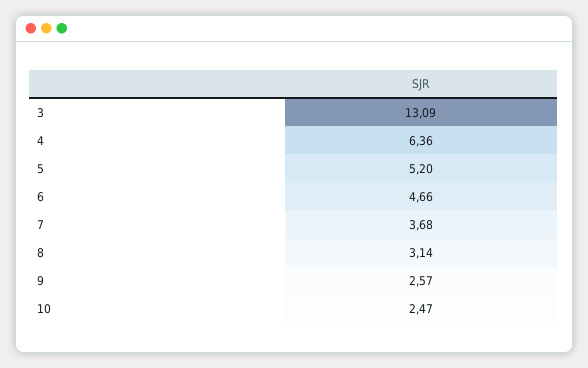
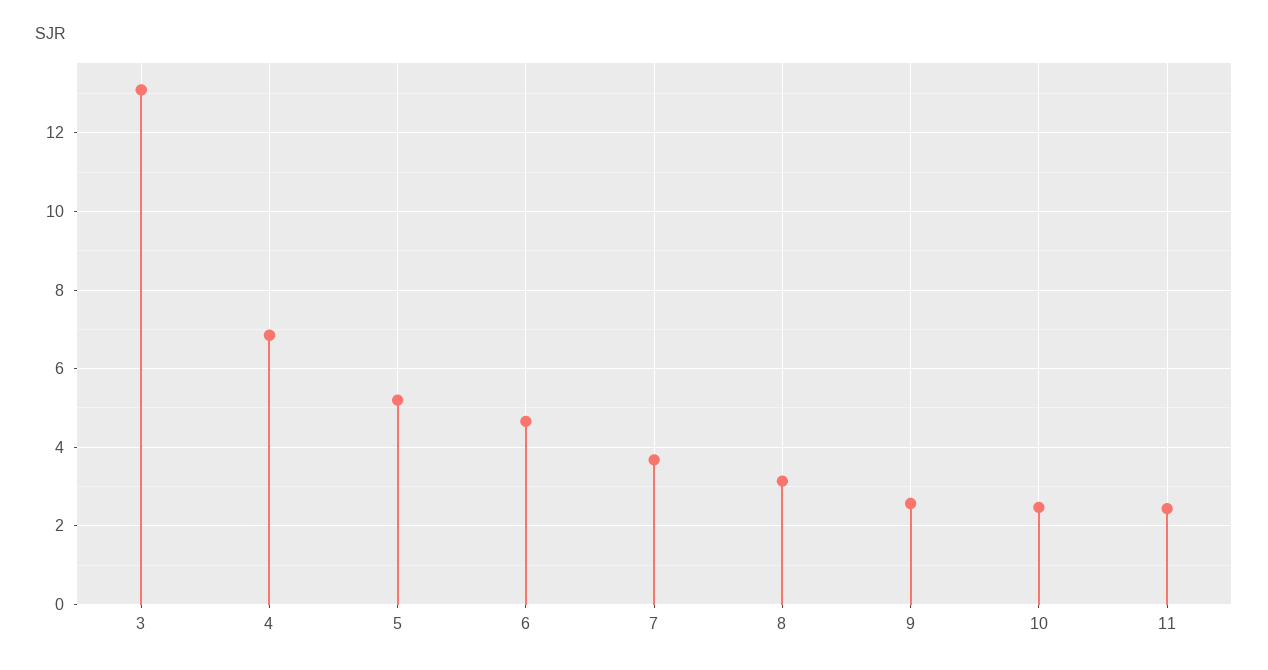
  {
    "3": 13.09,
-   "4": 6.36,
+   "4": 6.8,
    "5": 5.2,
    "6": 4.66,
    "7": 3.68,
    "8": 3.14,
    "9": 2.57,
-   "10": 2.47
+   "10": 2.47,
+   "11": 2.4
  }

